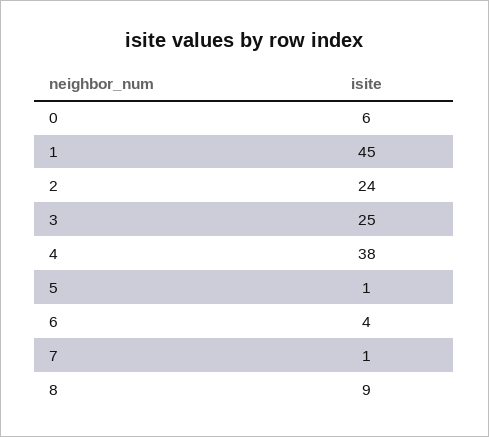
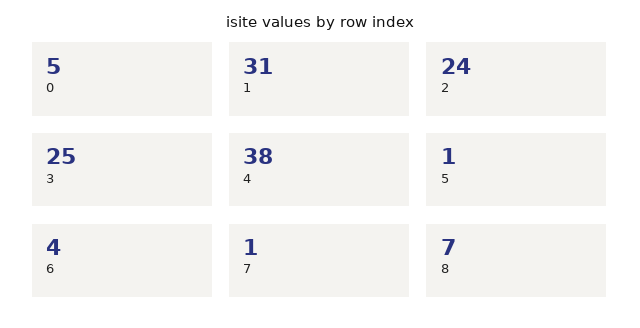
  {
-   "0": 6,
+   "0": 5,
-   "1": 45,
+   "1": 31,
    "2": 24,
    "3": 25,
    "4": 38,
    "5": 1,
    "6": 4,
    "7": 1,
-   "8": 9
+   "8": 7
  }

